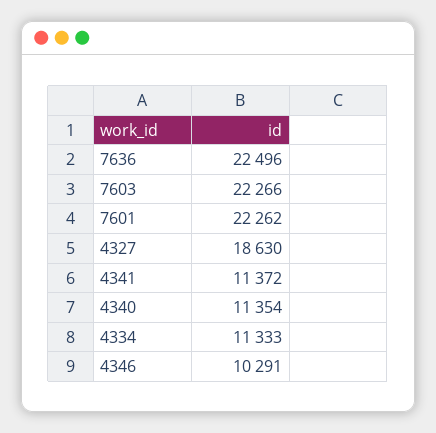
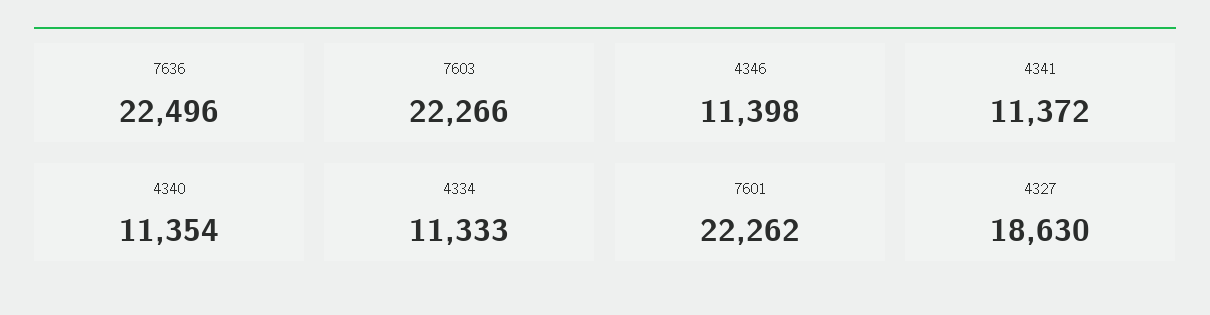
  {
    "7636": 22496,
    "7603": 22266,
    "7601": 22262,
    "4327": 18630,
    "4341": 11372,
    "4340": 11354,
    "4334": 11333,
-   "4346": 10291
+   "4346": 11398
  }

